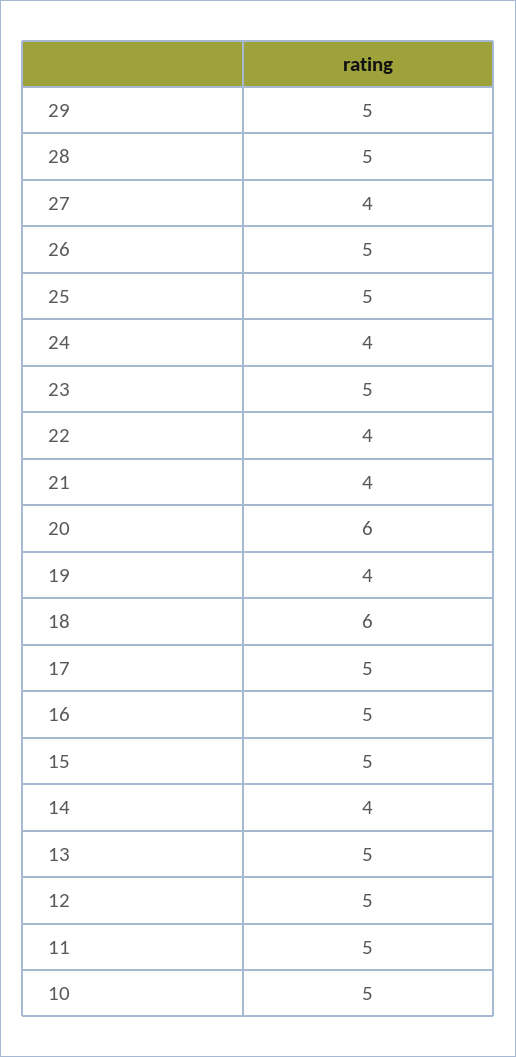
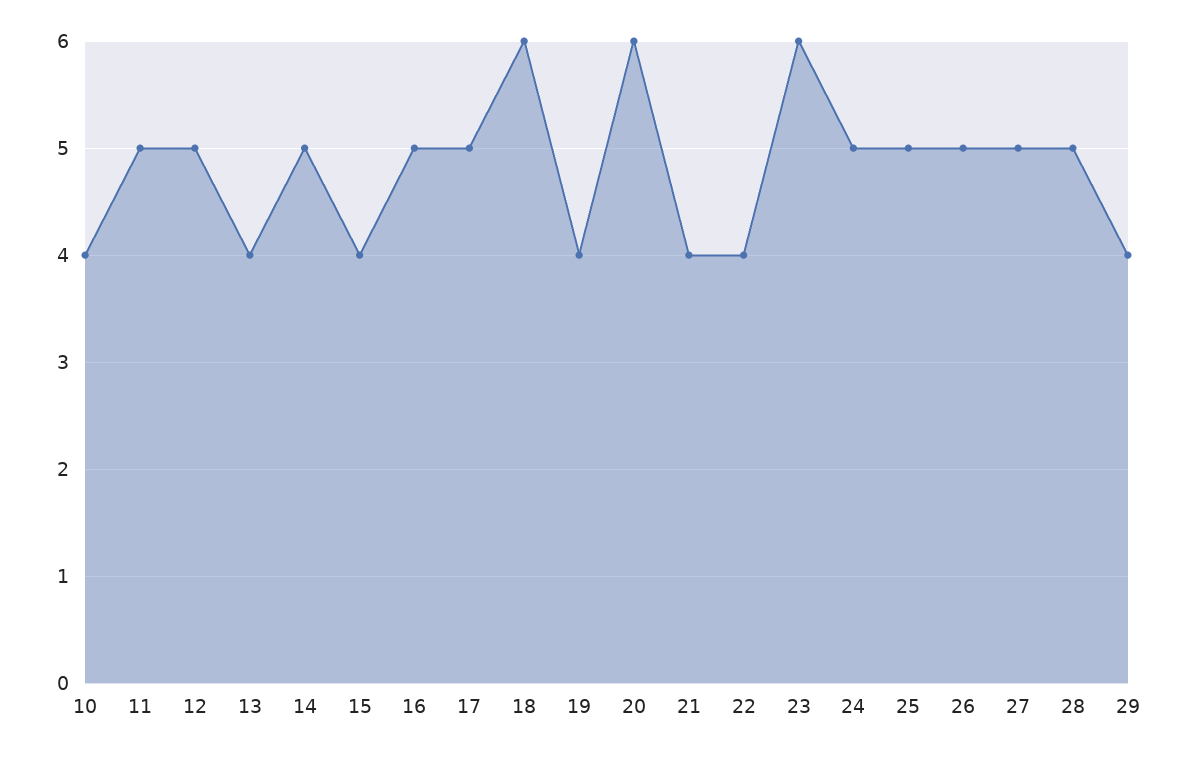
  {
-   "29": 5,
+   "29": 4,
    "28": 5,
-   "27": 4,
+   "27": 5,
    "26": 5,
    "25": 5,
-   "24": 4,
+   "24": 5,
-   "23": 5,
+   "23": 6,
    "22": 4,
    "21": 4,
    "20": 6,
    "19": 4,
    "18": 6,
    "17": 5,
    "16": 5,
-   "15": 5,
+   "15": 4,
-   "14": 4,
+   "14": 5,
-   "13": 5,
+   "13": 4,
    "12": 5,
    "11": 5,
-   "10": 5
+   "10": 4
  }

